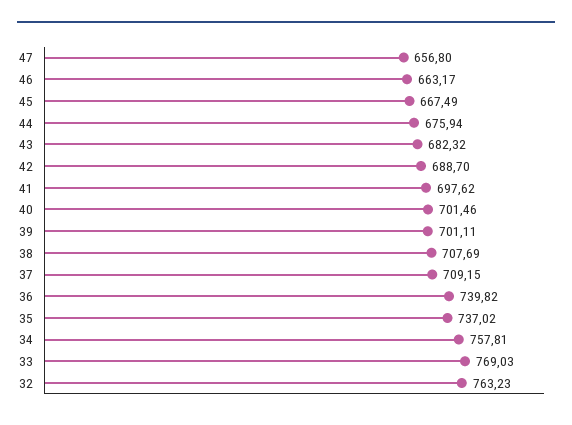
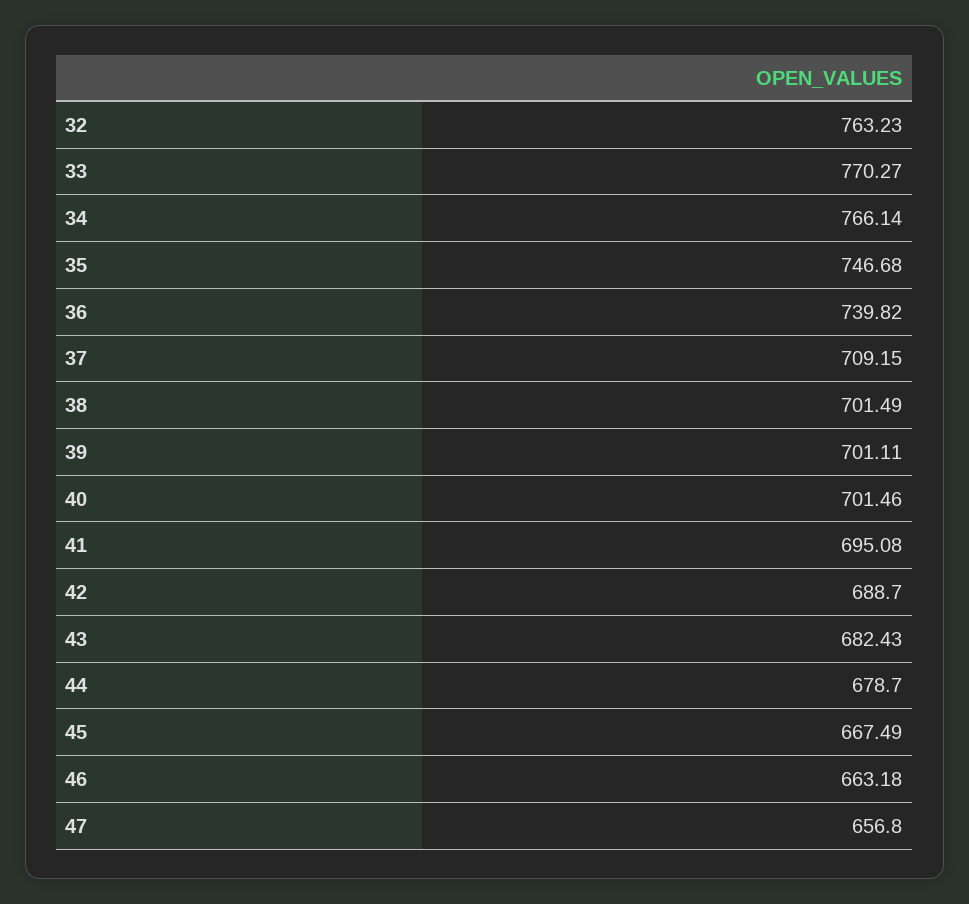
  {
    "47": 656.8,
-   "46": 663.17,
+   "46": 663.18,
    "45": 667.49,
-   "44": 675.94,
+   "44": 678.7,
-   "43": 682.32,
+   "43": 682.43,
    "42": 688.7,
-   "41": 697.62,
+   "41": 695.08,
    "40": 701.46,
    "39": 701.11,
-   "38": 707.69,
+   "38": 701.49,
    "37": 709.15,
    "36": 739.82,
-   "35": 737.02,
+   "35": 746.68,
-   "34": 757.81,
+   "34": 766.14,
-   "33": 769.03,
+   "33": 770.27,
    "32": 763.23
  }

